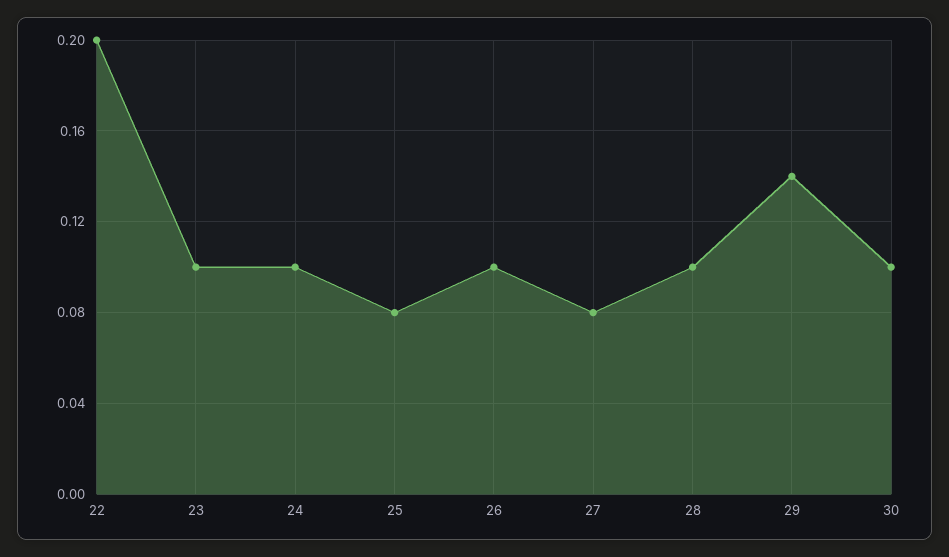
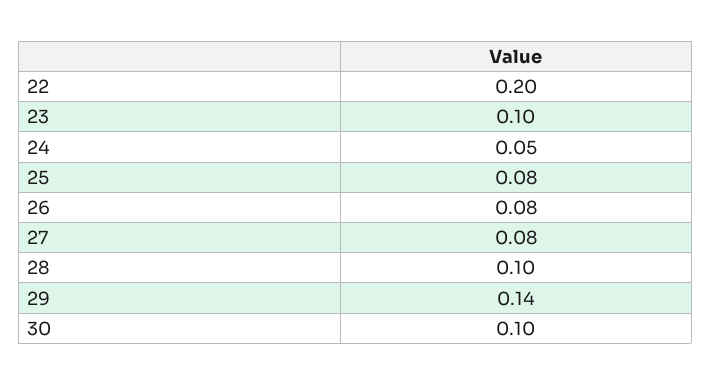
  {
    "22": 0.2,
    "23": 0.1,
-   "24": 0.1,
+   "24": 0.05,
    "25": 0.08,
-   "26": 0.1,
+   "26": 0.08,
    "27": 0.08,
    "28": 0.1,
    "29": 0.14,
    "30": 0.1
  }

